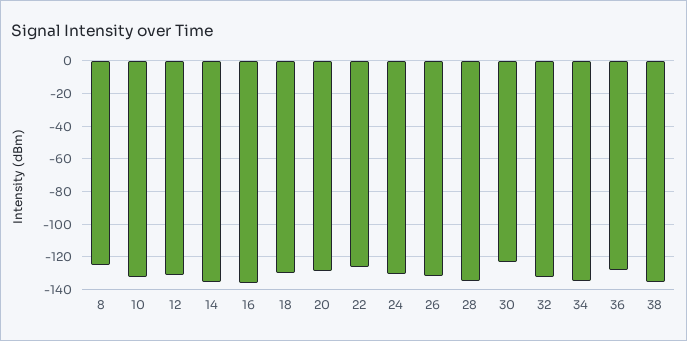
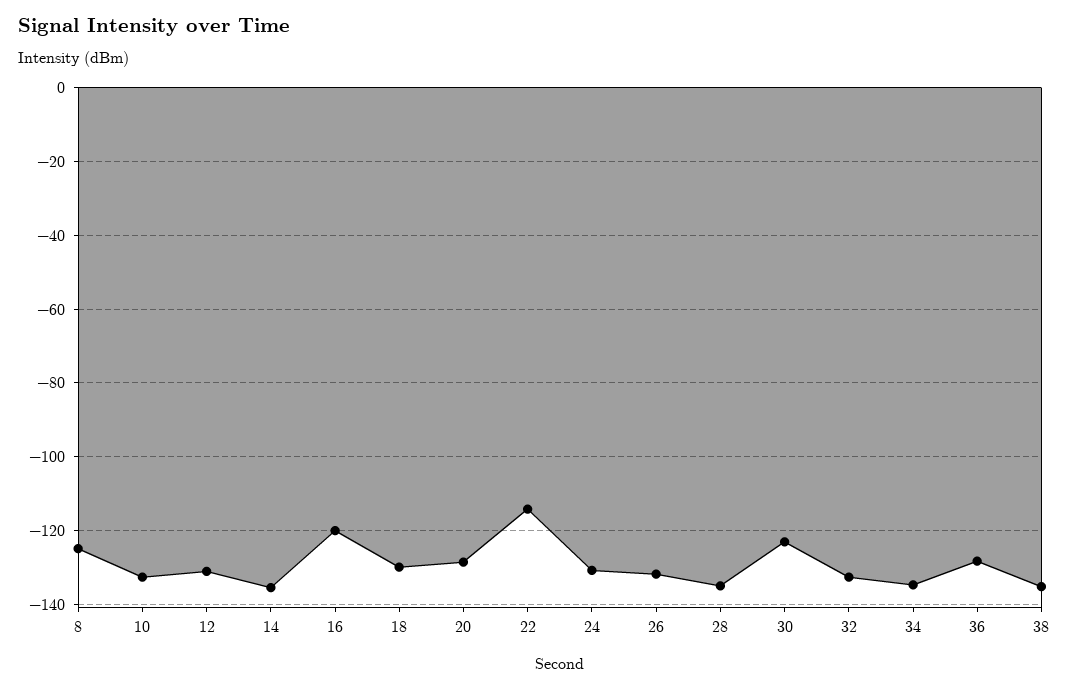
  {
    "8": -124,
    "10": -132,
    "12": -132,
    "14": -136,
-   "16": -135,
+   "16": -120,
    "18": -130,
    "20": -128,
-   "22": -125,
+   "22": -114,
    "24": -130,
    "26": -132,
    "28": -136,
    "30": -124,
    "32": -132,
    "34": -134,
    "36": -128,
    "38": -136
  }

